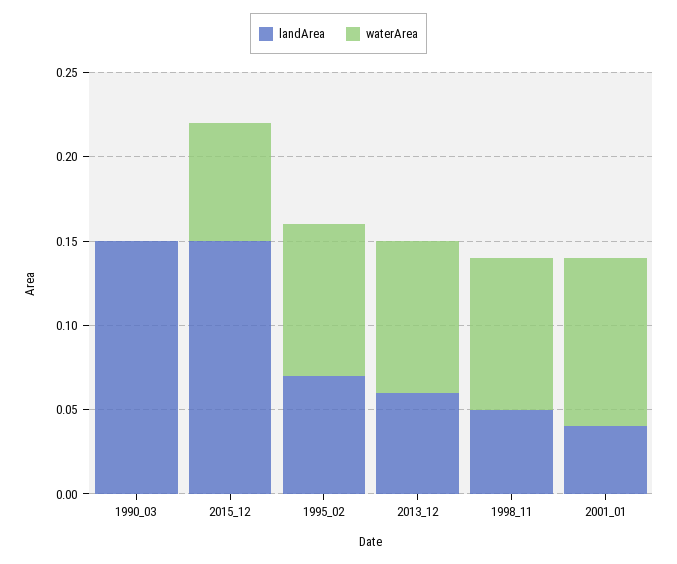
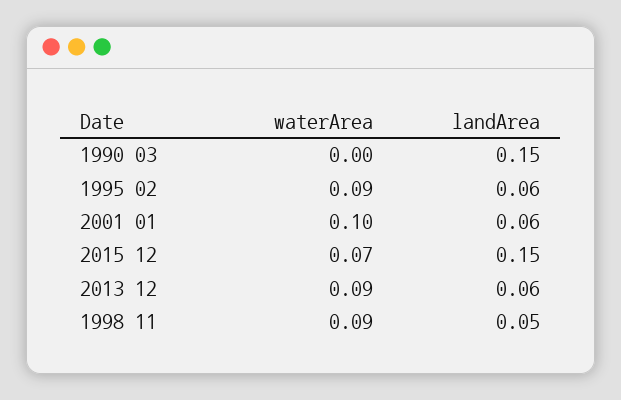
  {
    "landArea": {
      "1990_03": 0.15,
      "2015_12": 0.15,
-     "1995_02": 0.07,
+     "1995_02": 0.06,
      "2013_12": 0.06,
      "1998_11": 0.05,
-     "2001_01": 0.04
+     "2001_01": 0.06
    },
    "waterArea": {
      "1990_03": 0,
      "2015_12": 0.07,
      "1995_02": 0.09,
      "2013_12": 0.09,
      "1998_11": 0.09,
      "2001_01": 0.1
    }
  }

